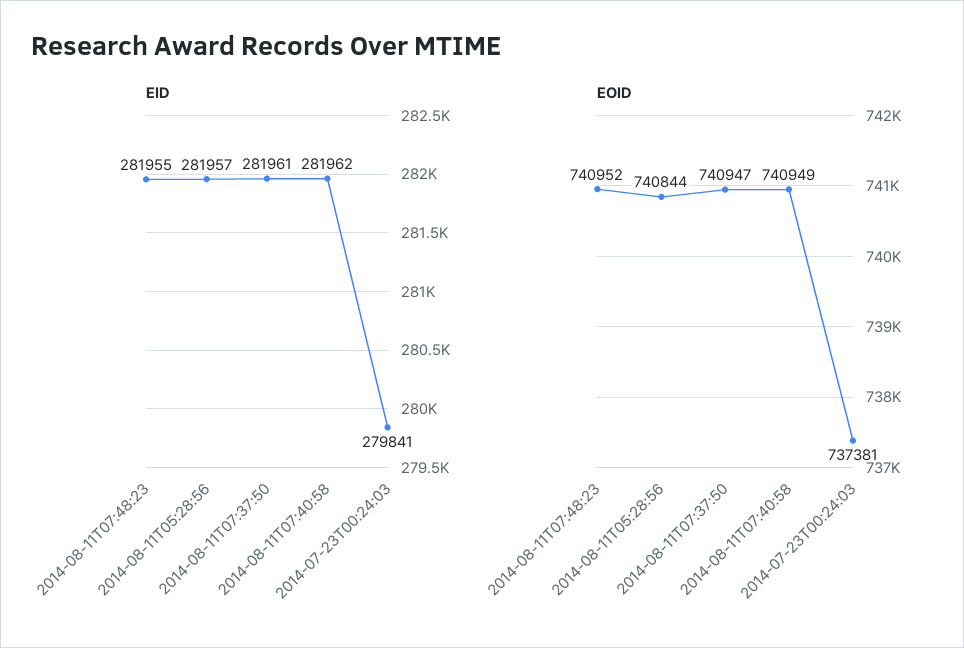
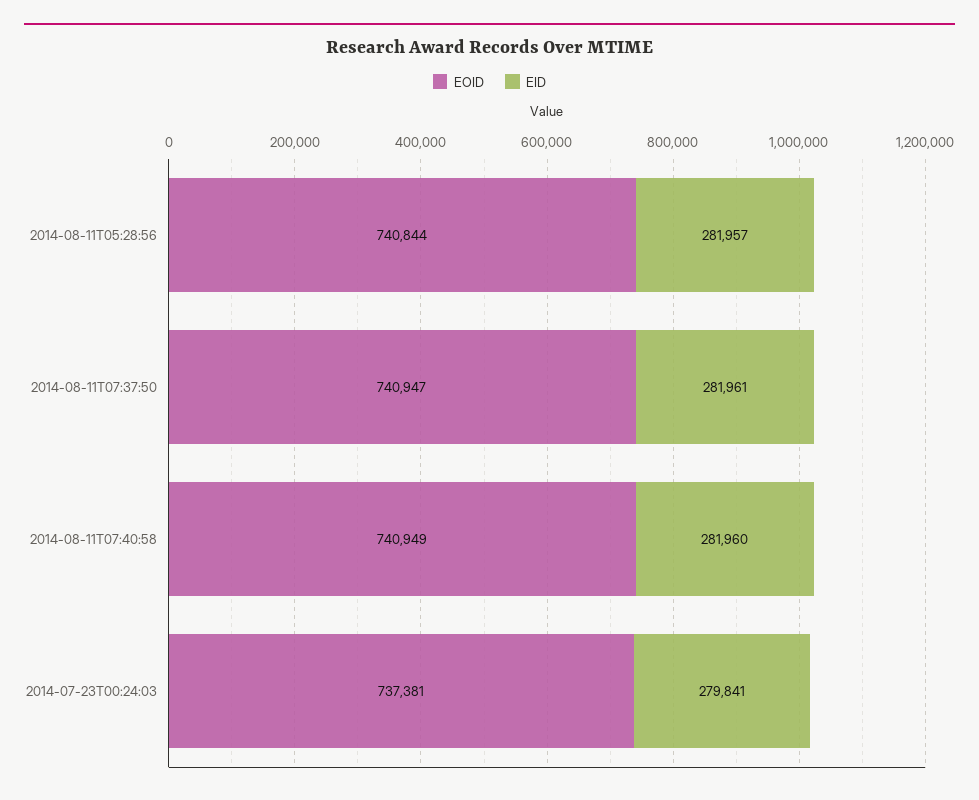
  {
    "EID": {
-     "2014-08-11T07:48:23": 281955,
      "2014-08-11T05:28:56": 281957,
      "2014-08-11T07:37:50": 281961,
-     "2014-08-11T07:40:58": 281962,
+     "2014-08-11T07:40:58": 281960,
      "2014-07-23T00:24:03": 279841
    },
    "EOID": {
-     "2014-08-11T07:48:23": 740952,
      "2014-08-11T05:28:56": 740844,
      "2014-08-11T07:37:50": 740947,
      "2014-08-11T07:40:58": 740949,
      "2014-07-23T00:24:03": 737381
    }
  }

